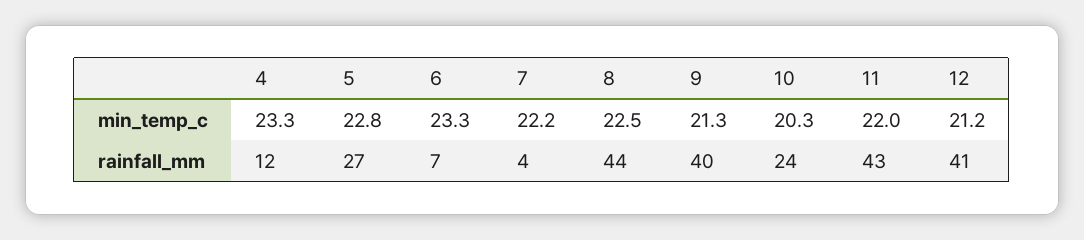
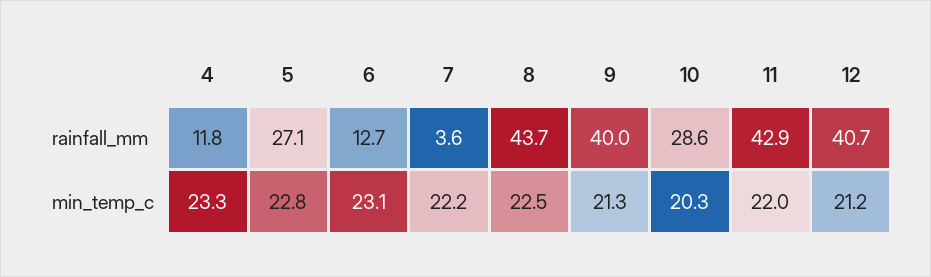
  {
    "4": {
      "min_temp_c": 23.3,
      "rainfall_mm": 11.8
    },
    "5": {
      "min_temp_c": 22.8,
      "rainfall_mm": 27.1
    },
    "6": {
-     "min_temp_c": 23.3,
+     "min_temp_c": 23.1,
-     "rainfall_mm": 7
+     "rainfall_mm": 12.7
    },
    "7": {
      "min_temp_c": 22.2,
      "rainfall_mm": 3.6
    },
    "8": {
      "min_temp_c": 22.5,
      "rainfall_mm": 43.7
    },
    "9": {
      "min_temp_c": 21.3,
      "rainfall_mm": 40
    },
    "10": {
      "min_temp_c": 20.3,
-     "rainfall_mm": 24
+     "rainfall_mm": 28.6
    },
    "11": {
      "min_temp_c": 22,
      "rainfall_mm": 42.9
    },
    "12": {
      "min_temp_c": 21.2,
      "rainfall_mm": 40.7
    }
  }

